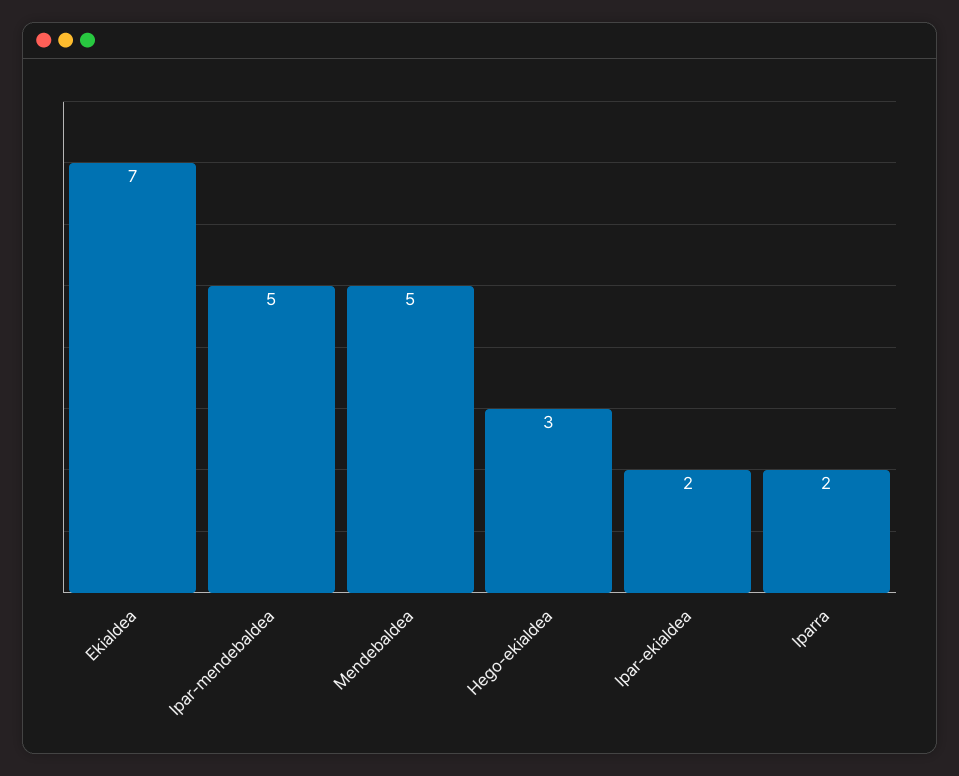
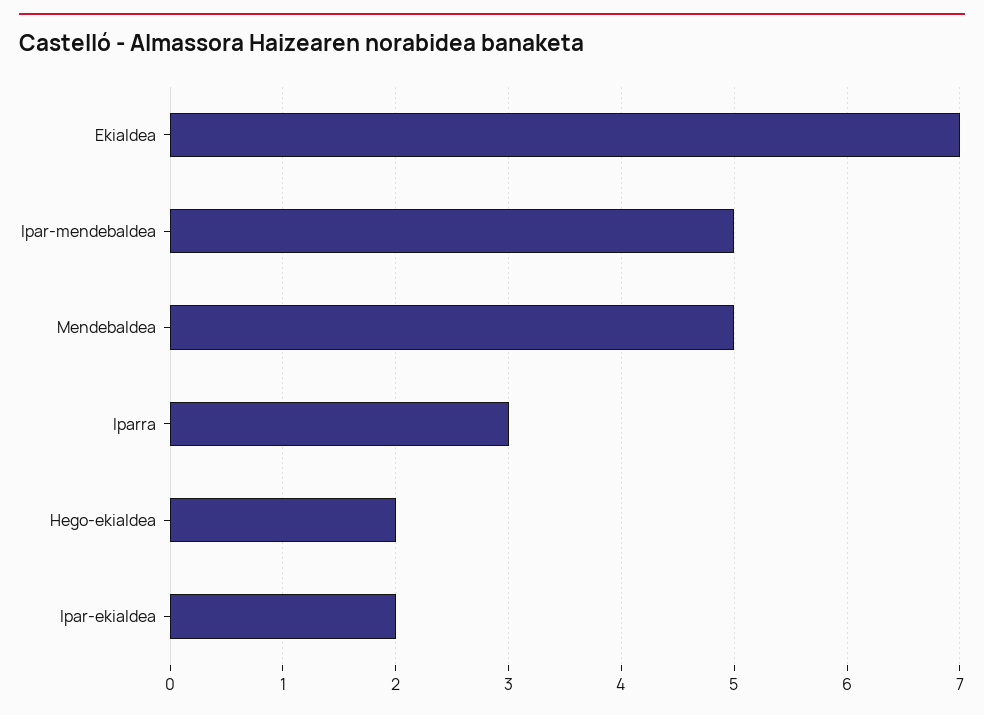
  {
    "Ekialdea": 7,
    "Ipar-mendebaldea": 5,
    "Mendebaldea": 5,
-   "Hego-ekialdea": 3,
+   "Hego-ekialdea": 2,
    "Ipar-ekialdea": 2,
-   "Iparra": 2
+   "Iparra": 3
  }

